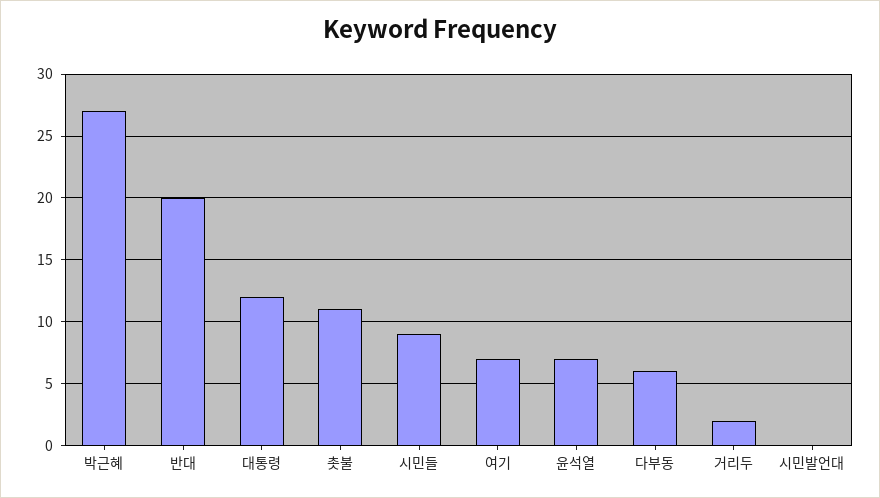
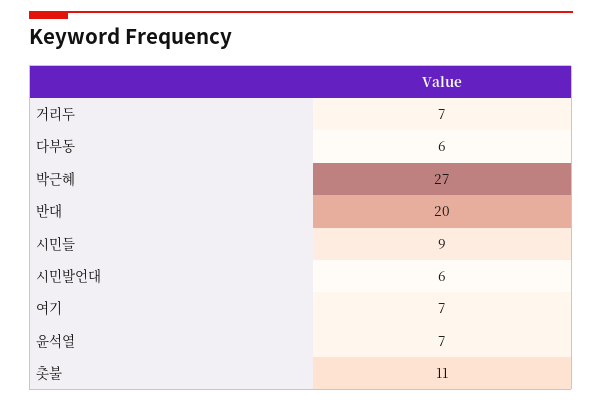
  {
    "박근혜": 27,
    "반대": 20,
-   "대통령": 12,
    "촛불": 11,
    "시민들": 9,
    "여기": 7,
    "윤석열": 7,
    "다부동": 6,
-   "거리두": 2,
+   "거리두": 7,
-   "시민발언대": 0
+   "시민발언대": 6
  }

